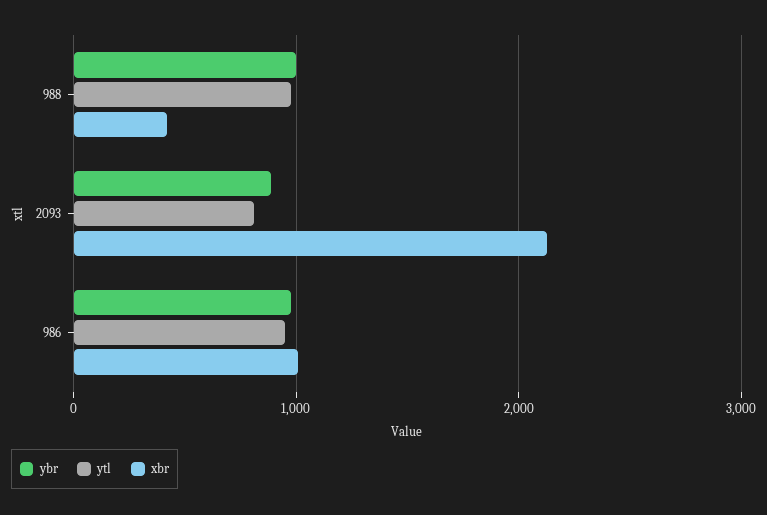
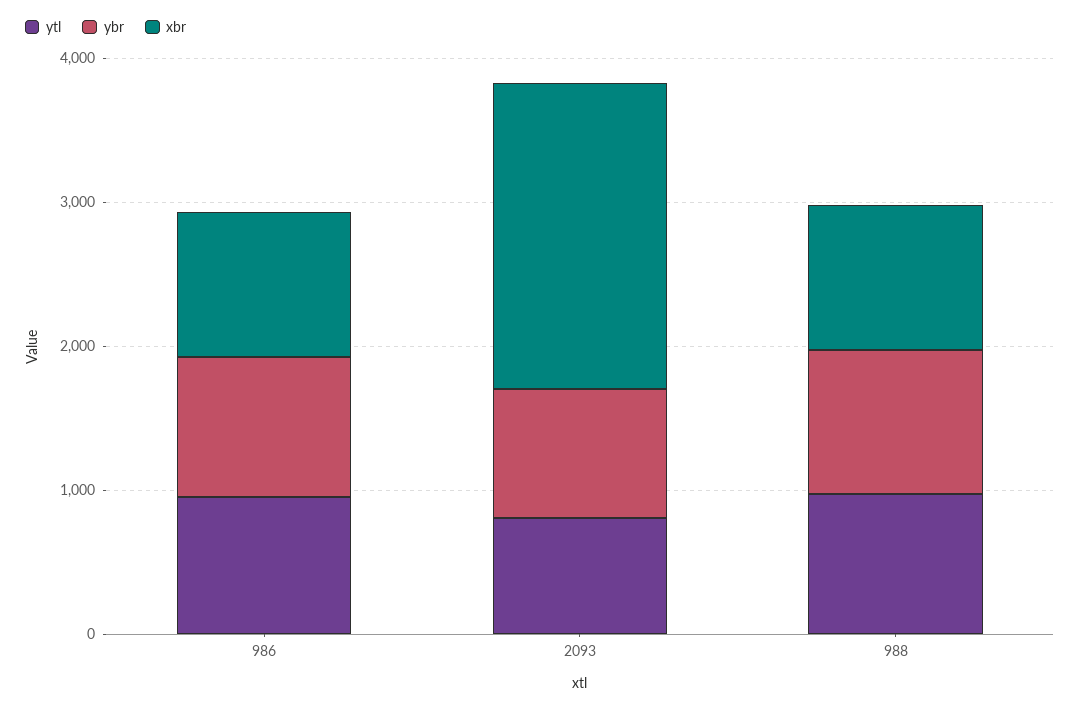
  {
    "ybr": {
      "988": 1000,
      "2093": 900,
      "986": 1000
    },
    "ytl": {
      "988": 1000,
      "2093": 800,
      "986": 1000
    },
    "xbr": {
-     "988": 400,
+     "988": 1000,
      "2093": 2100,
      "986": 1000
    }
  }

